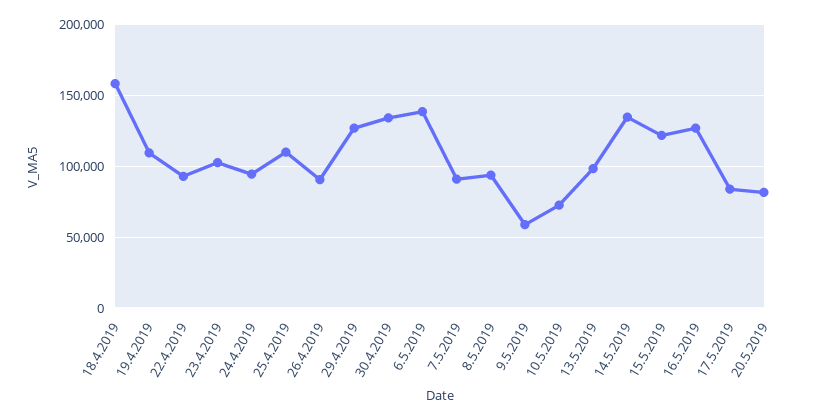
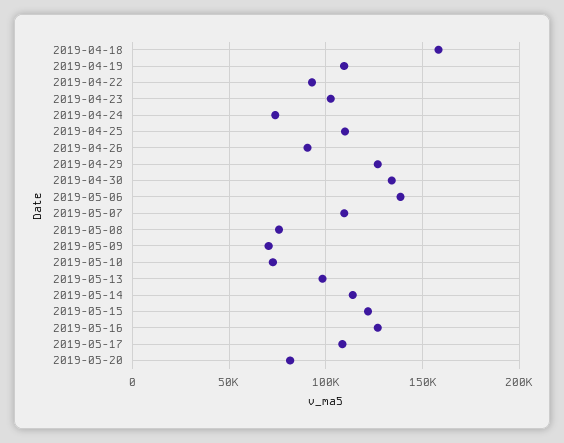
  {
    "18.4.2019": 160000,
    "19.4.2019": 110000,
    "22.4.2019": 95000,
    "23.4.2019": 105000,
-   "24.4.2019": 95000,
+   "24.4.2019": 75000,
    "25.4.2019": 110000,
    "26.4.2019": 90000,
    "29.4.2019": 125000,
    "30.4.2019": 135000,
    "6.5.2019": 140000,
-   "7.5.2019": 90000,
+   "7.5.2019": 110000,
-   "8.5.2019": 95000,
+   "8.5.2019": 75000,
-   "9.5.2019": 60000,
+   "9.5.2019": 70000,
    "10.5.2019": 75000,
    "13.5.2019": 100000,
-   "14.5.2019": 135000,
+   "14.5.2019": 115000,
    "15.5.2019": 120000,
    "16.5.2019": 125000,
-   "17.5.2019": 85000,
+   "17.5.2019": 110000,
    "20.5.2019": 80000
  }

